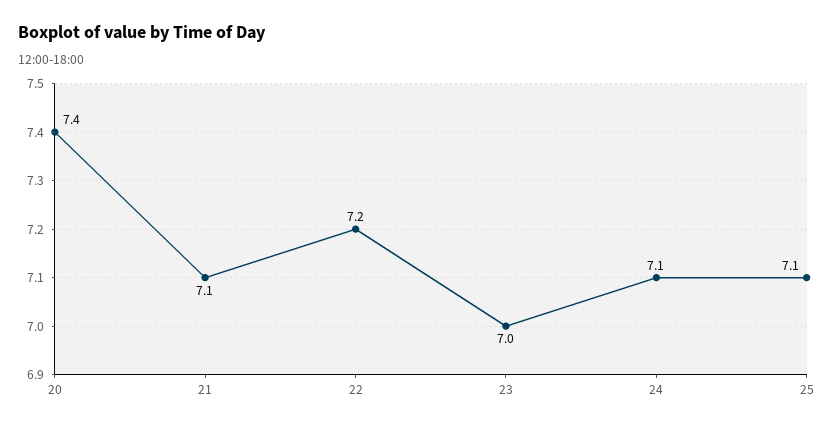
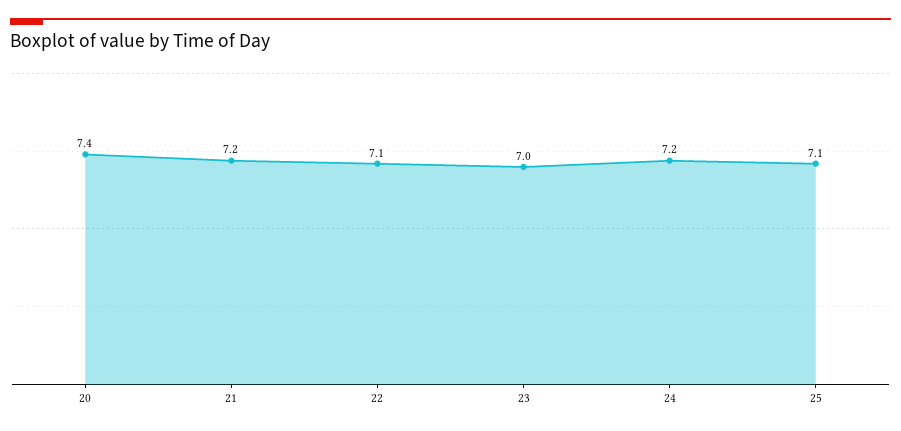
  {
    "20": 7.4,
-   "21": 7.1,
+   "21": 7.2,
-   "22": 7.2,
+   "22": 7.1,
    "23": 7,
-   "24": 7.1,
+   "24": 7.2,
    "25": 7.1
  }

